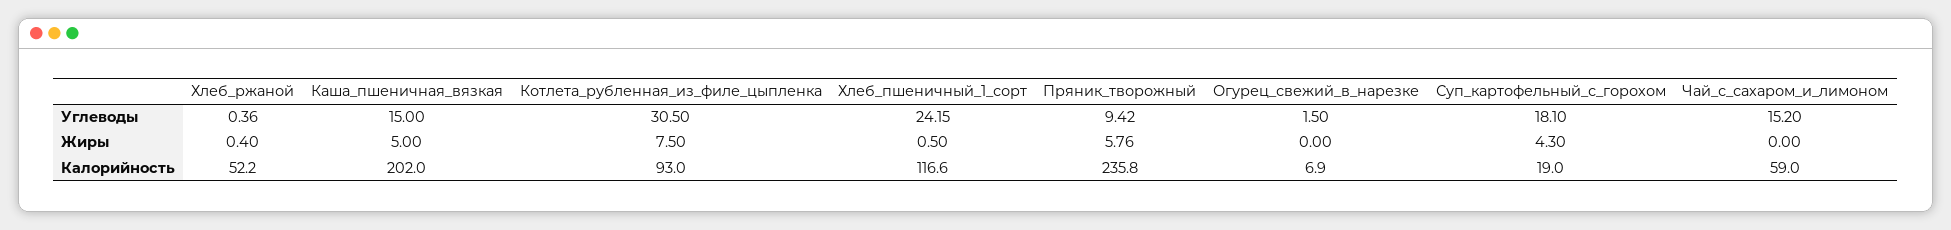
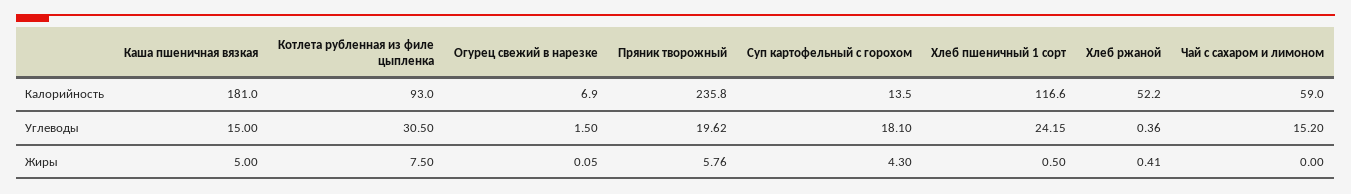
  {
    "Хлеб_ржаной": {
      "Углеводы": 0.36,
-     "Жиры": 0.4,
+     "Жиры": 0.41,
      "Калорийность": 52.2
    },
    "Каша_пшеничная_вязкая": {
      "Углеводы": 15,
      "Жиры": 5,
-     "Калорийность": 202
+     "Калорийность": 181
    },
    "Котлета_рубленная_из_филе_цыпленка": {
      "Углеводы": 30.5,
      "Жиры": 7.5,
      "Калорийность": 93
    },
    "Хлеб_пшеничный_1_сорт": {
      "Углеводы": 24.15,
      "Жиры": 0.5,
      "Калорийность": 116.6
    },
    "Пряник_творожный": {
-     "Углеводы": 9.42,
+     "Углеводы": 19.62,
      "Жиры": 5.76,
      "Калорийность": 235.8
    },
    "Огурец_свежий_в_нарезке": {
      "Углеводы": 1.5,
-     "Жиры": 0,
+     "Жиры": 0.05,
      "Калорийность": 6.9
    },
    "Суп_картофельный_с_горохом": {
      "Углеводы": 18.1,
      "Жиры": 4.3,
-     "Калорийность": 19
+     "Калорийность": 13.5
    },
    "Чай_с_сахаром_и_лимоном": {
      "Углеводы": 15.2,
      "Жиры": 0,
      "Калорийность": 59
    }
  }

